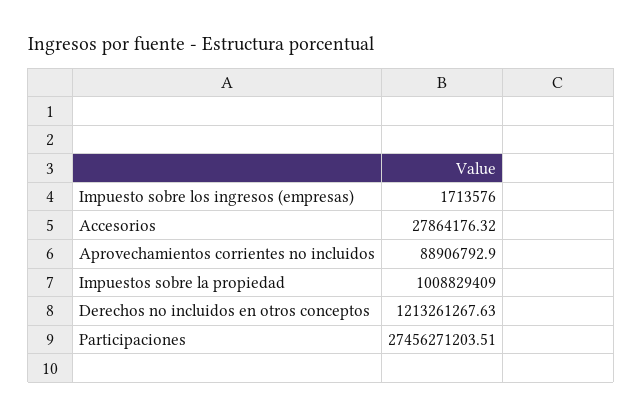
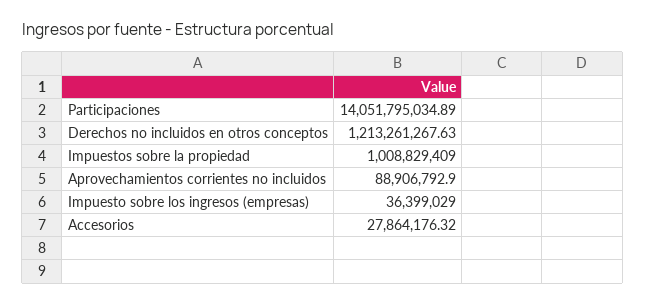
  {
-   "Impuesto sobre los ingresos (empresas)": 1713576,
+   "Impuesto sobre los ingresos (empresas)": 36399029,
    "Accesorios": 27864176.32,
    "Aprovechamientos corrientes no incluidos": 88906792.9,
    "Impuestos sobre la propiedad": 1008829409,
    "Derechos no incluidos en otros conceptos": 1213261267.63,
-   "Participaciones": 27456271203.51
+   "Participaciones": 14051795034.89
  }

